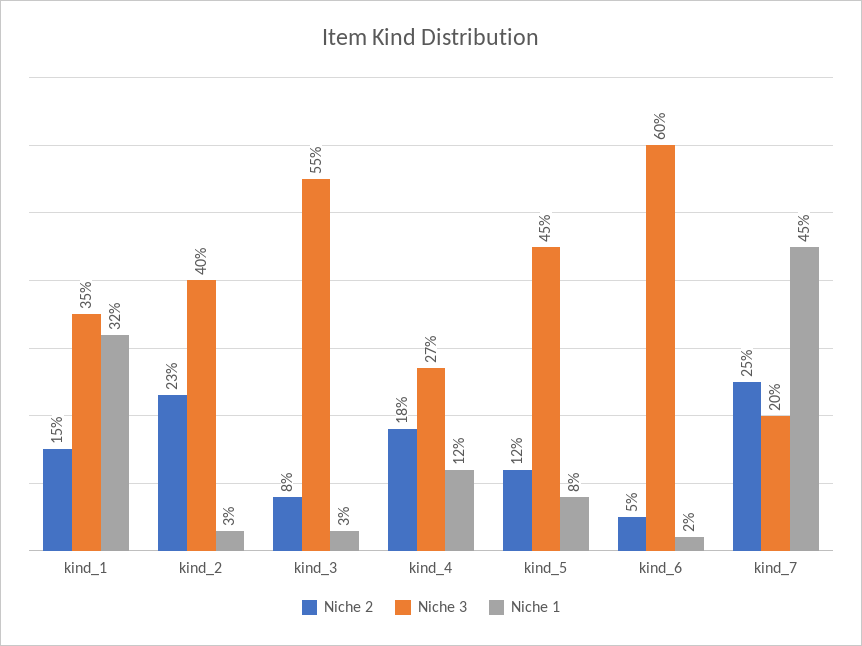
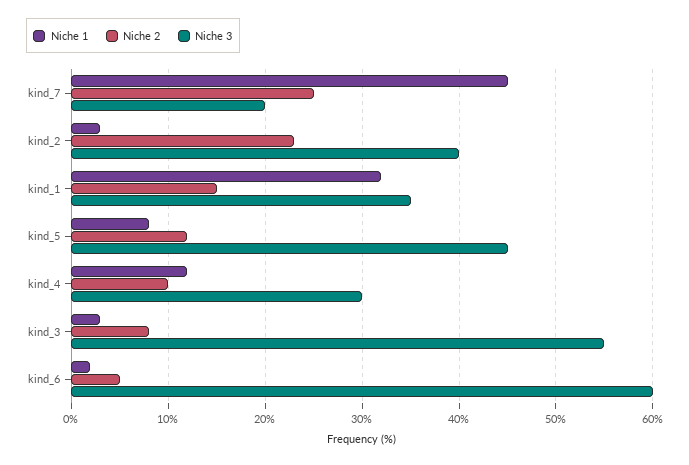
  {
    "Niche 2": {
      "kind_1": 15,
      "kind_2": 23,
      "kind_3": 8,
-     "kind_4": 18,
+     "kind_4": 10,
      "kind_5": 12,
      "kind_6": 5,
      "kind_7": 25
    },
    "Niche 3": {
      "kind_1": 35,
      "kind_2": 40,
      "kind_3": 55,
-     "kind_4": 27,
+     "kind_4": 30,
      "kind_5": 45,
      "kind_6": 60,
      "kind_7": 20
    },
    "Niche 1": {
      "kind_1": 32,
      "kind_2": 3,
      "kind_3": 3,
      "kind_4": 12,
      "kind_5": 8,
      "kind_6": 2,
      "kind_7": 45
    }
  }

